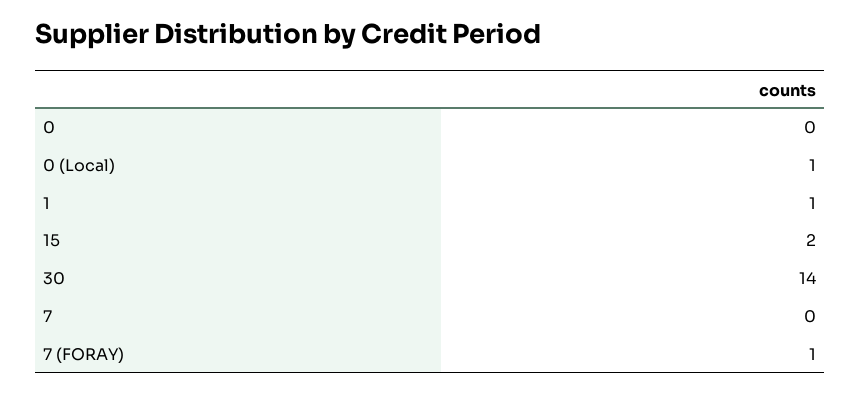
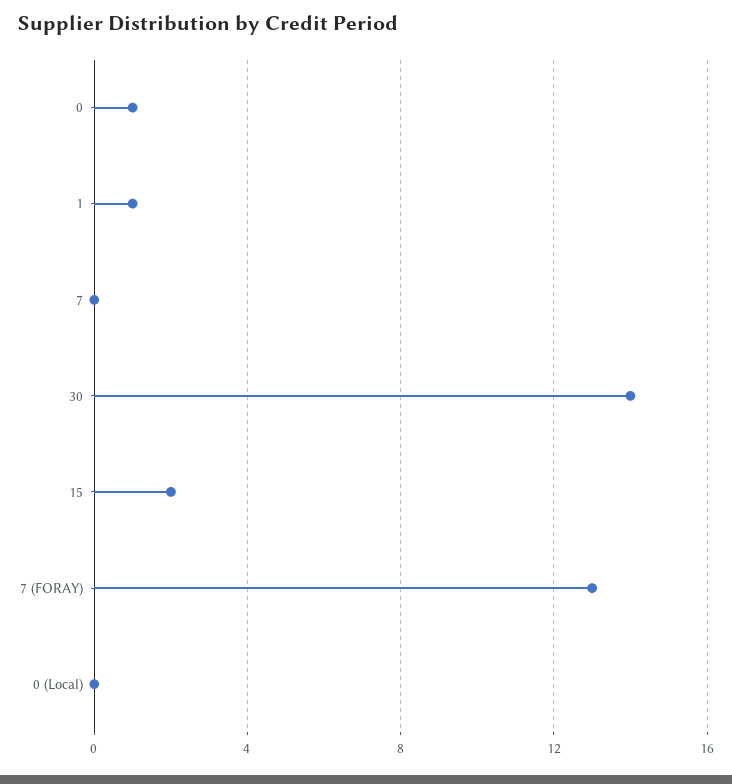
  {
-   "0": 0,
+   "0": 1,
-   "0 (Local)": 1,
+   "0 (Local)": 0,
    "1": 1,
    "15": 2,
    "30": 14,
    "7": 0,
-   "7 (FORAY)": 1
+   "7 (FORAY)": 13
  }

